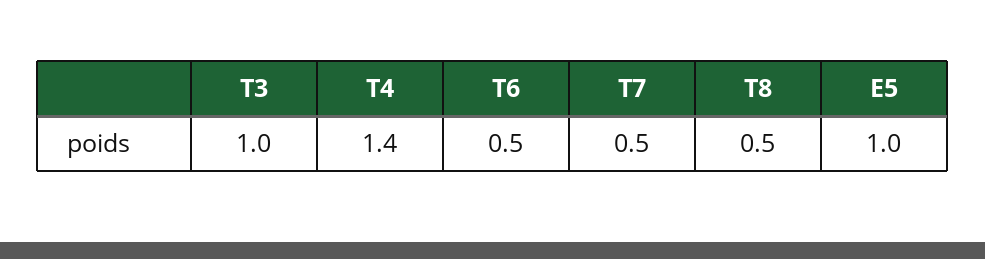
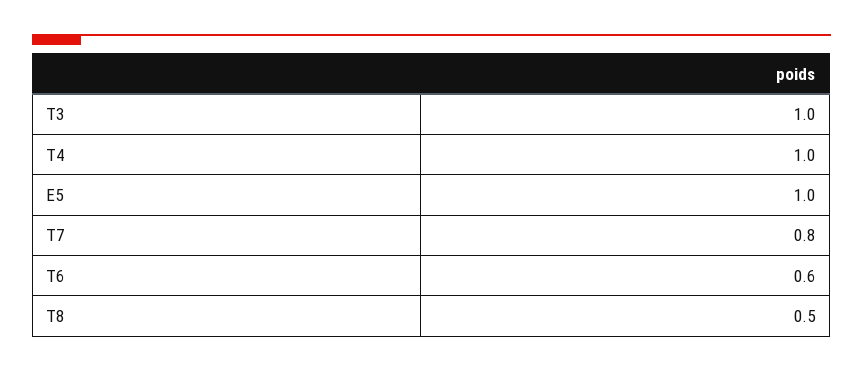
  {
    "T3": 1,
-   "T4": 1.4,
+   "T4": 1,
-   "T6": 0.5,
+   "T6": 0.6,
-   "T7": 0.5,
+   "T7": 0.8,
    "T8": 0.5,
    "E5": 1
  }

